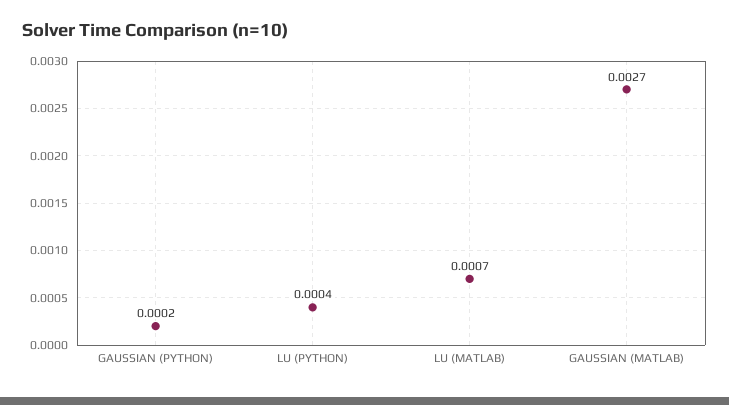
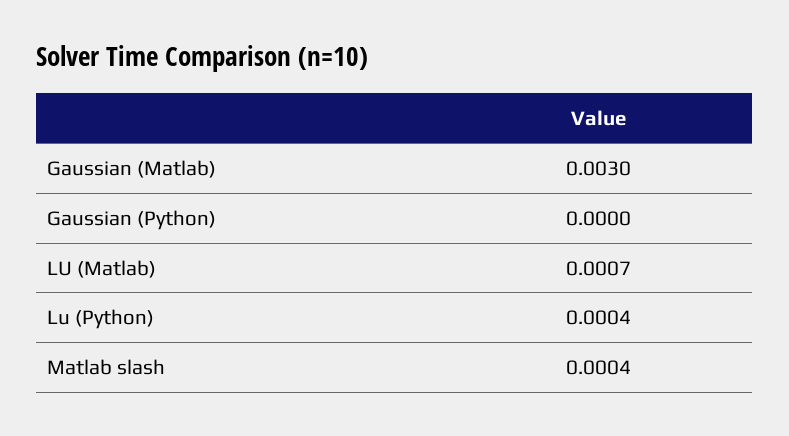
  {
-   "GAUSSIAN (PYTHON)": 0.0002,
+   "GAUSSIAN (PYTHON)": 0,
    "LU (PYTHON)": 0.0004,
    "LU (MATLAB)": 0.0007,
-   "GAUSSIAN (MATLAB)": 0.0027
+   "GAUSSIAN (MATLAB)": 0.003,
+   "Matlab slash": 0.0004
  }

